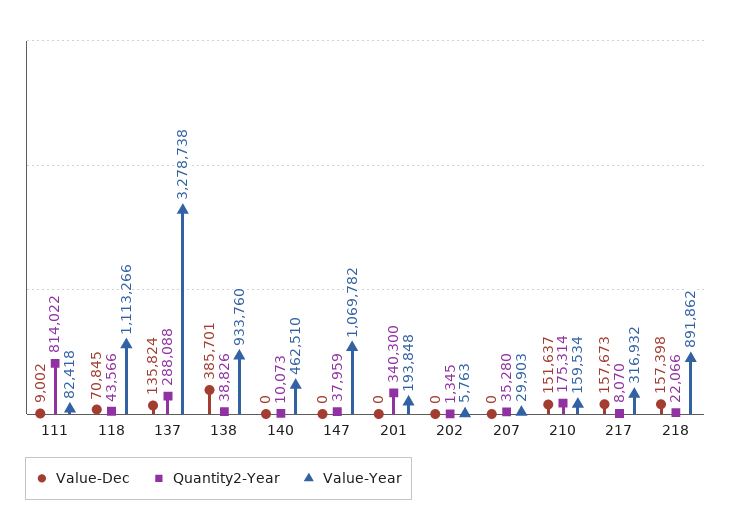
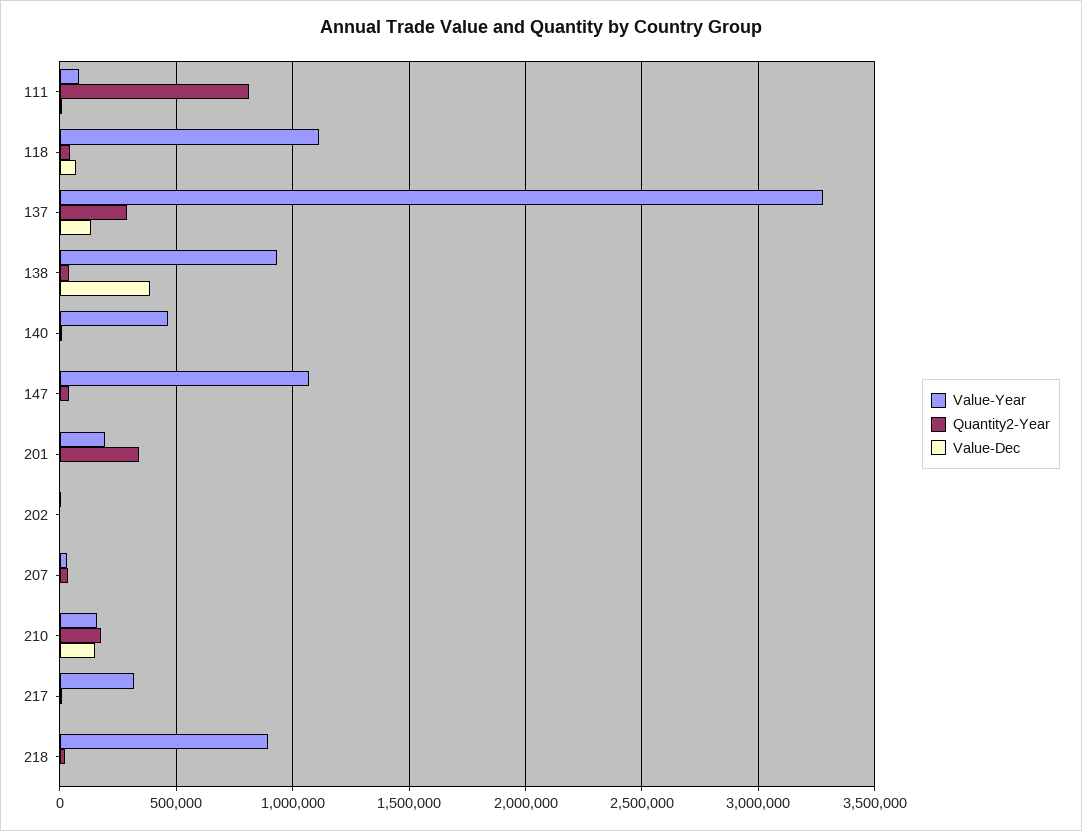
  {
    "Value-Dec": {
      "111": 9002,
      "118": 70845,
      "137": 135824,
      "138": 385701,
      "140": 0,
      "147": 0,
      "201": 0,
      "202": 0,
      "207": 0,
      "210": 151637,
-     "217": 157673,
+     "217": 0,
-     "218": 157398
+     "218": 0
    },
    "Quantity2-Year": {
      "111": 814022,
      "118": 43566,
      "137": 288088,
      "138": 38826,
      "140": 10073,
      "147": 37959,
      "201": 340300,
      "202": 1345,
      "207": 35280,
      "210": 175314,
      "217": 8070,
      "218": 22066
    },
    "Value-Year": {
      "111": 82418,
      "118": 1113266,
      "137": 3278738,
      "138": 933760,
      "140": 462510,
      "147": 1069782,
      "201": 193848,
      "202": 5763,
      "207": 29903,
      "210": 159534,
      "217": 316932,
      "218": 891862
    }
  }

